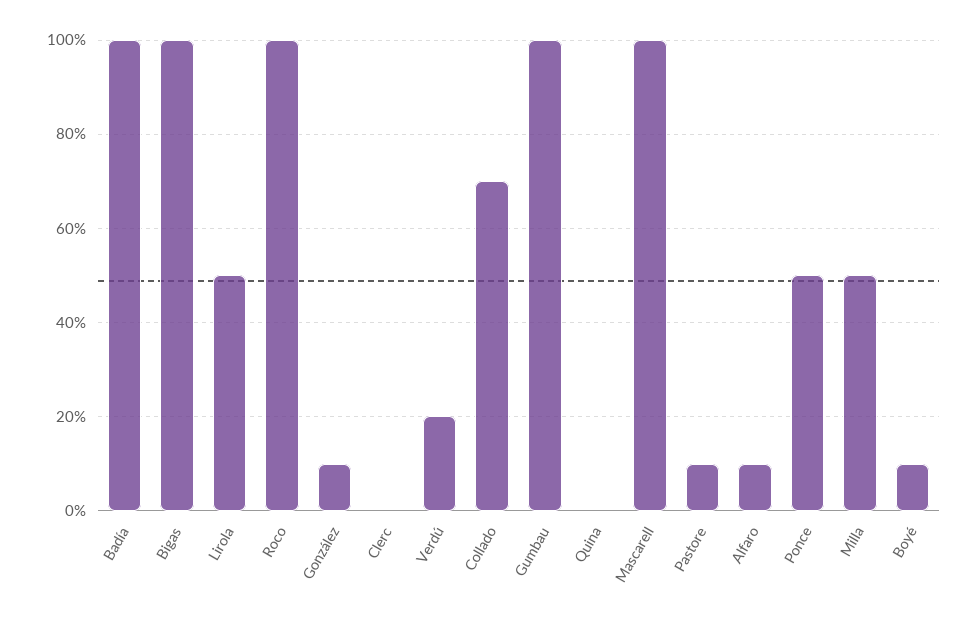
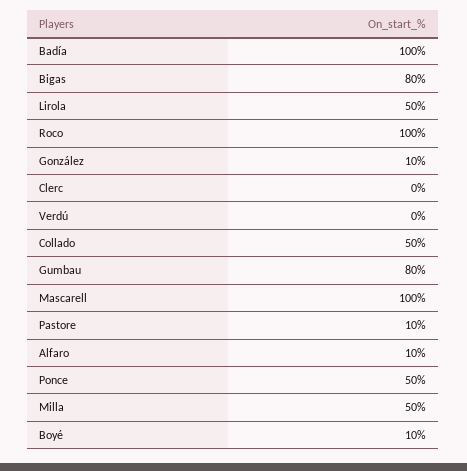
  {
    "Badía": 100,
-   "Bigas": 100,
+   "Bigas": 80,
    "Lirola": 50,
    "Roco": 100,
    "González": 10,
    "Clerc": 0,
-   "Verdú": 20,
+   "Verdú": 0,
-   "Collado": 70,
+   "Collado": 50,
-   "Gumbau": 100,
+   "Gumbau": 80,
-   "Quina": 0,
    "Mascarell": 100,
    "Pastore": 10,
    "Alfaro": 10,
    "Ponce": 50,
    "Milla": 50,
    "Boyé": 10
  }

